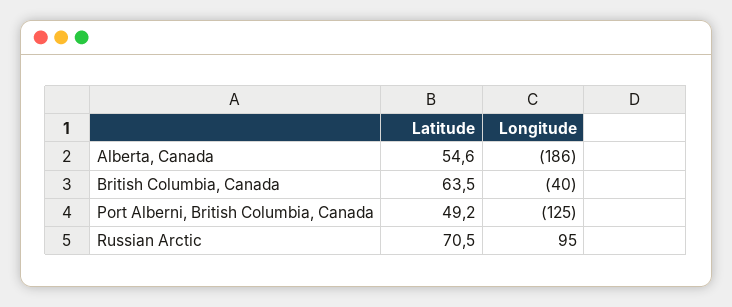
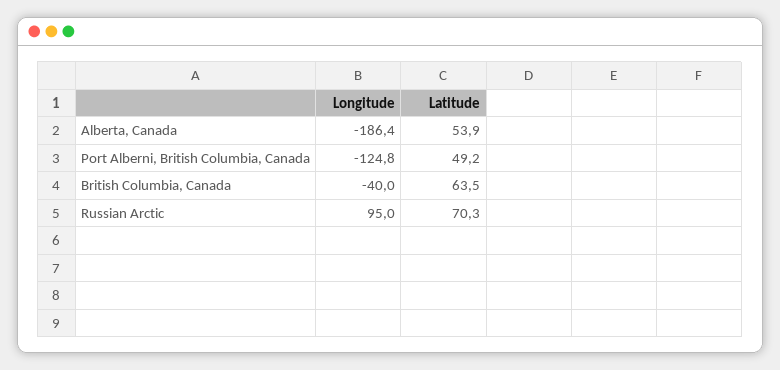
  {
    "Latitude": {
-     "Alberta, Canada": 54.6,
+     "Alberta, Canada": 53.9,
      "British Columbia, Canada": 63.5,
      "Port Alberni, British Columbia, Canada": 49.2,
-     "Russian Arctic": 70.5
+     "Russian Arctic": 70.3
    },
    "Longitude": {
      "Alberta, Canada": -186.4,
      "British Columbia, Canada": -40,
      "Port Alberni, British Columbia, Canada": -124.8,
      "Russian Arctic": 95
    }
  }

